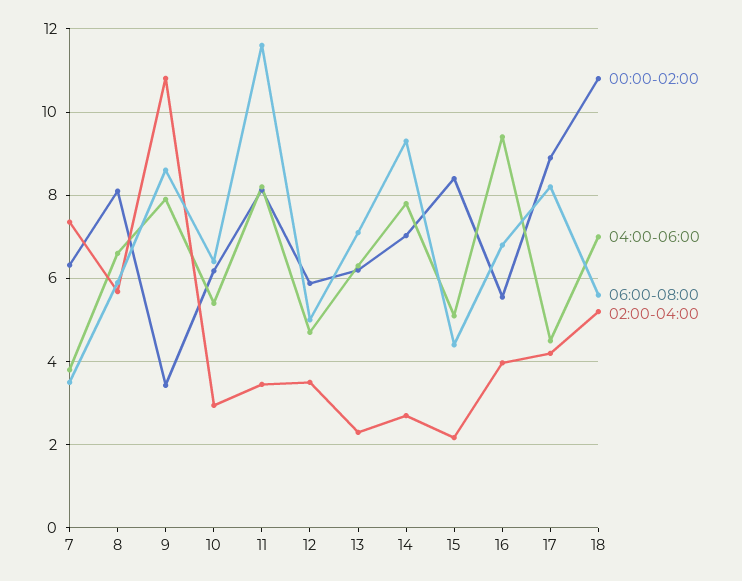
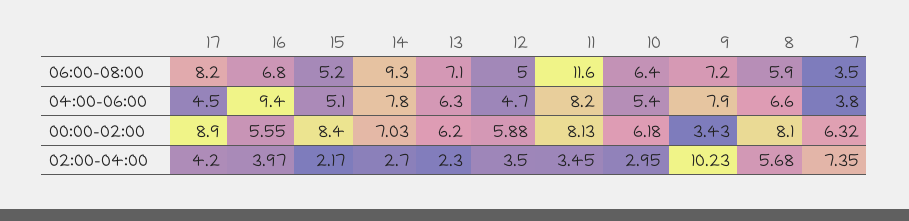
  {
    "00:00-02:00": {
      "7": 6.32,
      "8": 8.1,
      "9": 3.43,
      "10": 6.18,
      "11": 8.13,
      "12": 5.88,
      "13": 6.2,
      "14": 7.03,
      "15": 8.4,
      "16": 5.55,
-     "17": 8.9,
+     "17": 8.9
-     "18": 10.8
    },
    "04:00-06:00": {
      "7": 3.8,
      "8": 6.6,
      "9": 7.9,
      "10": 5.4,
      "11": 8.2,
      "12": 4.7,
      "13": 6.3,
      "14": 7.8,
      "15": 5.1,
      "16": 9.4,
-     "17": 4.5,
+     "17": 4.5
-     "18": 7
    },
    "06:00-08:00": {
      "7": 3.5,
      "8": 5.9,
-     "9": 8.6,
+     "9": 7.2,
      "10": 6.4,
      "11": 11.6,
      "12": 5,
      "13": 7.1,
      "14": 9.3,
-     "15": 4.4,
+     "15": 5.2,
      "16": 6.8,
-     "17": 8.2,
+     "17": 8.2
-     "18": 5.6
    },
    "02:00-04:00": {
      "7": 7.35,
      "8": 5.68,
-     "9": 10.8,
+     "9": 10.23,
      "10": 2.95,
      "11": 3.45,
      "12": 3.5,
      "13": 2.3,
      "14": 2.7,
      "15": 2.17,
      "16": 3.97,
-     "17": 4.2,
+     "17": 4.2
-     "18": 5.2
    }
  }

